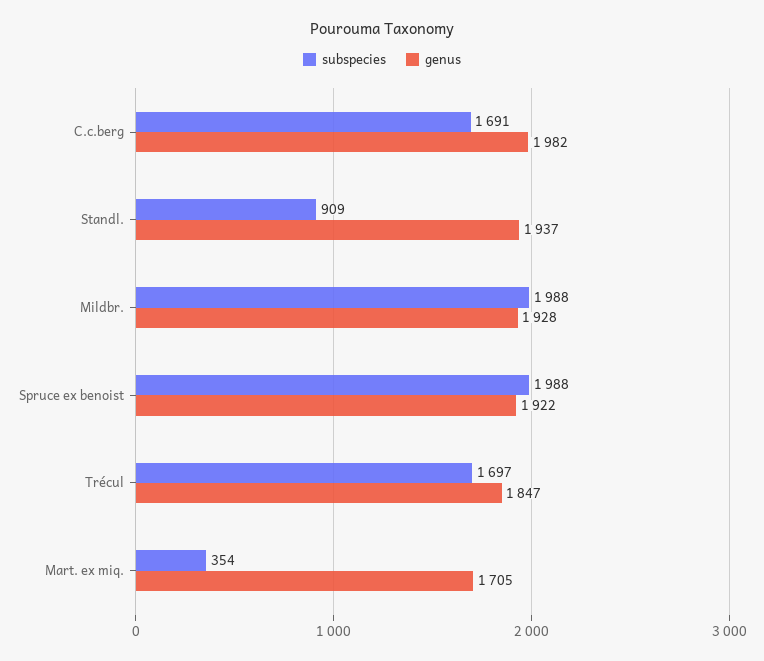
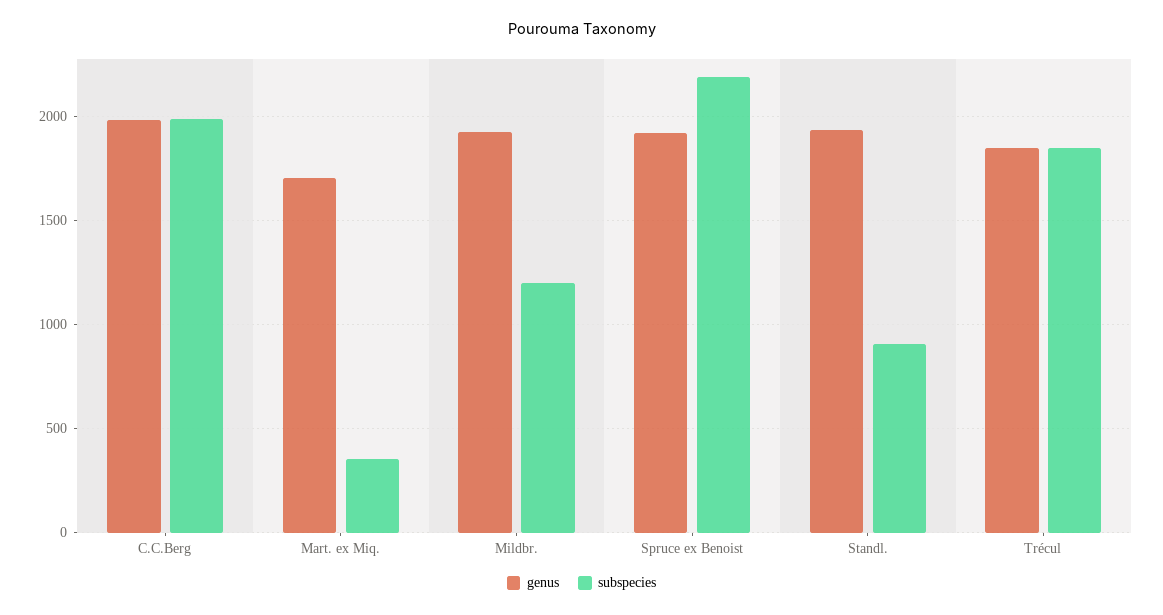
  {
    "subspecies": {
-     "C.c.berg": 1691,
+     "C.c.berg": 2000,
      "Standl.": 909,
-     "Mildbr.": 1988,
+     "Mildbr.": 1200,
-     "Spruce ex benoist": 1988,
+     "Spruce ex benoist": 2200,
-     "Trécul": 1697,
+     "Trécul": 1850,
      "Mart. ex miq.": 354
    },
    "genus": {
      "C.c.berg": 1982,
      "Standl.": 1937,
      "Mildbr.": 1928,
      "Spruce ex benoist": 1922,
      "Trécul": 1847,
      "Mart. ex miq.": 1705
    }
  }

